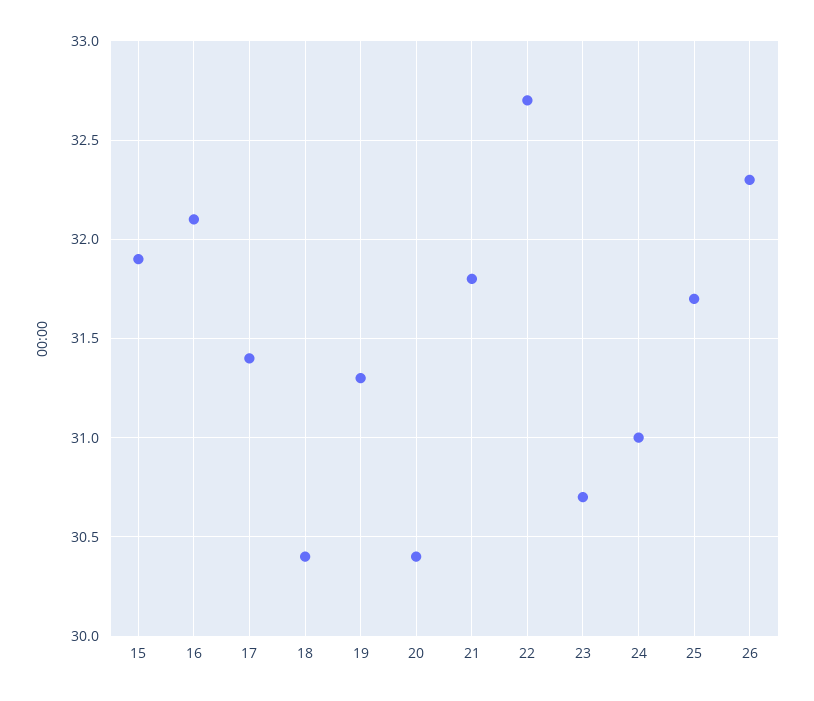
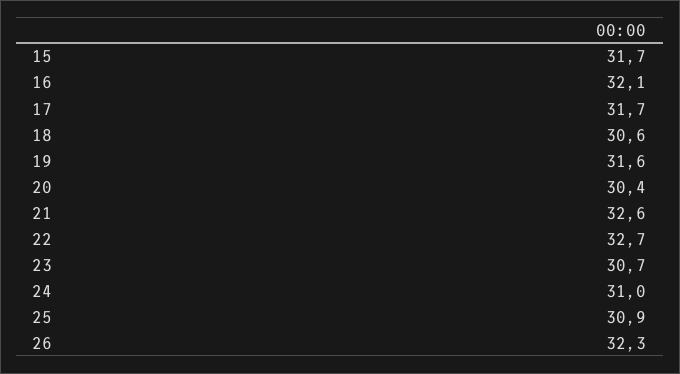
  {
-   "15": 31.9,
+   "15": 31.7,
    "16": 32.1,
-   "17": 31.4,
+   "17": 31.7,
-   "18": 30.4,
+   "18": 30.6,
-   "19": 31.3,
+   "19": 31.6,
    "20": 30.4,
-   "21": 31.8,
+   "21": 32.6,
    "22": 32.7,
    "23": 30.7,
    "24": 31,
-   "25": 31.7,
+   "25": 30.9,
    "26": 32.3
  }

